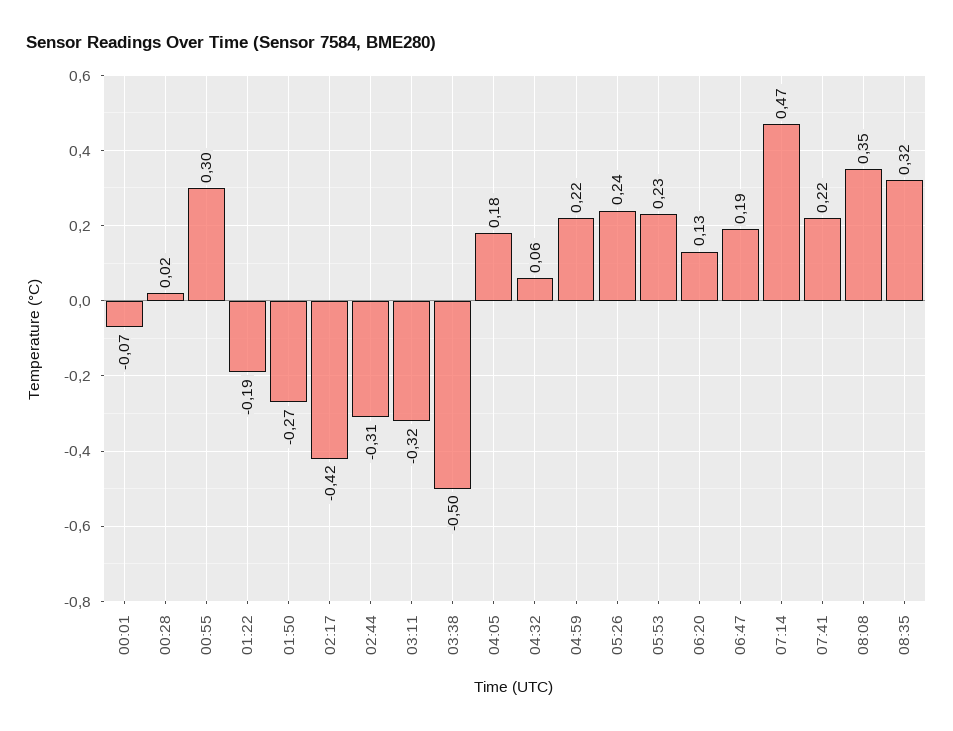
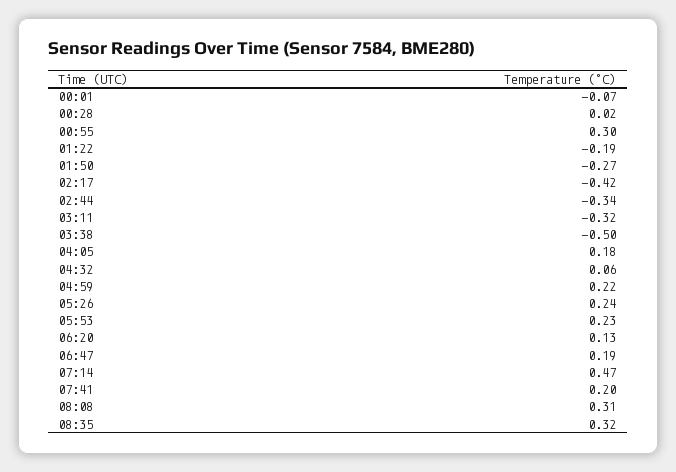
  {
    "00:01": -0.07,
    "00:28": 0.02,
    "00:55": 0.3,
    "01:22": -0.19,
    "01:50": -0.27,
    "02:17": -0.42,
-   "02:44": -0.31,
+   "02:44": -0.34,
    "03:11": -0.32,
    "03:38": -0.5,
    "04:05": 0.18,
    "04:32": 0.06,
    "04:59": 0.22,
    "05:26": 0.24,
    "05:53": 0.23,
    "06:20": 0.13,
    "06:47": 0.19,
    "07:14": 0.47,
-   "07:41": 0.22,
+   "07:41": 0.2,
-   "08:08": 0.35,
+   "08:08": 0.31,
    "08:35": 0.32
  }

